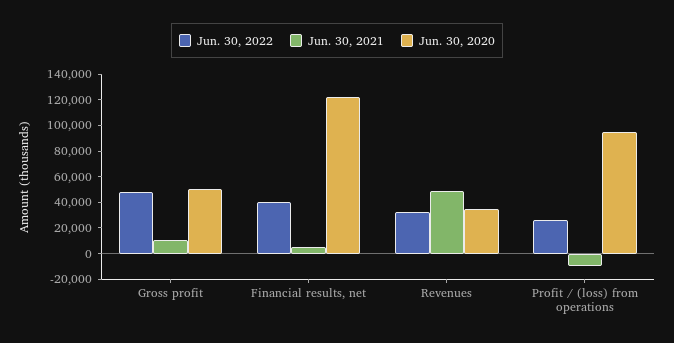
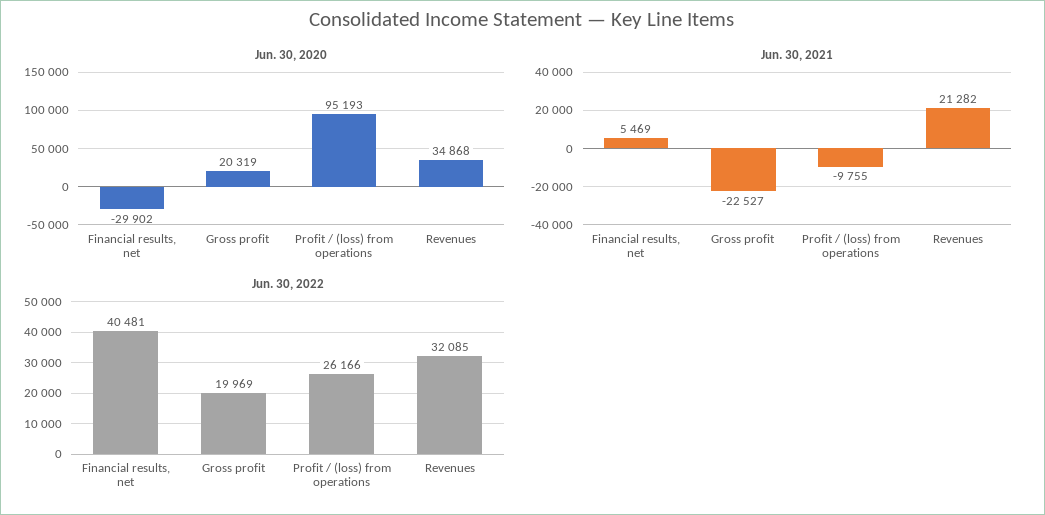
  {
    "Jun. 30, 2022": {
-     "Gross profit": 50000,
+     "Gross profit": 19969,
      "Financial results, net": 40481,
      "Revenues": 32085,
      "Profit / (loss) from operations": 26166
    },
    "Jun. 30, 2021": {
-     "Gross profit": 10000,
+     "Gross profit": -22527,
      "Financial results, net": 5469,
-     "Revenues": 50000,
+     "Revenues": 21282,
      "Profit / (loss) from operations": -9755
    },
    "Jun. 30, 2020": {
-     "Gross profit": 50000,
+     "Gross profit": 20319,
-     "Financial results, net": 120000,
+     "Financial results, net": -29902,
      "Revenues": 34868,
      "Profit / (loss) from operations": 95193
    }
  }

